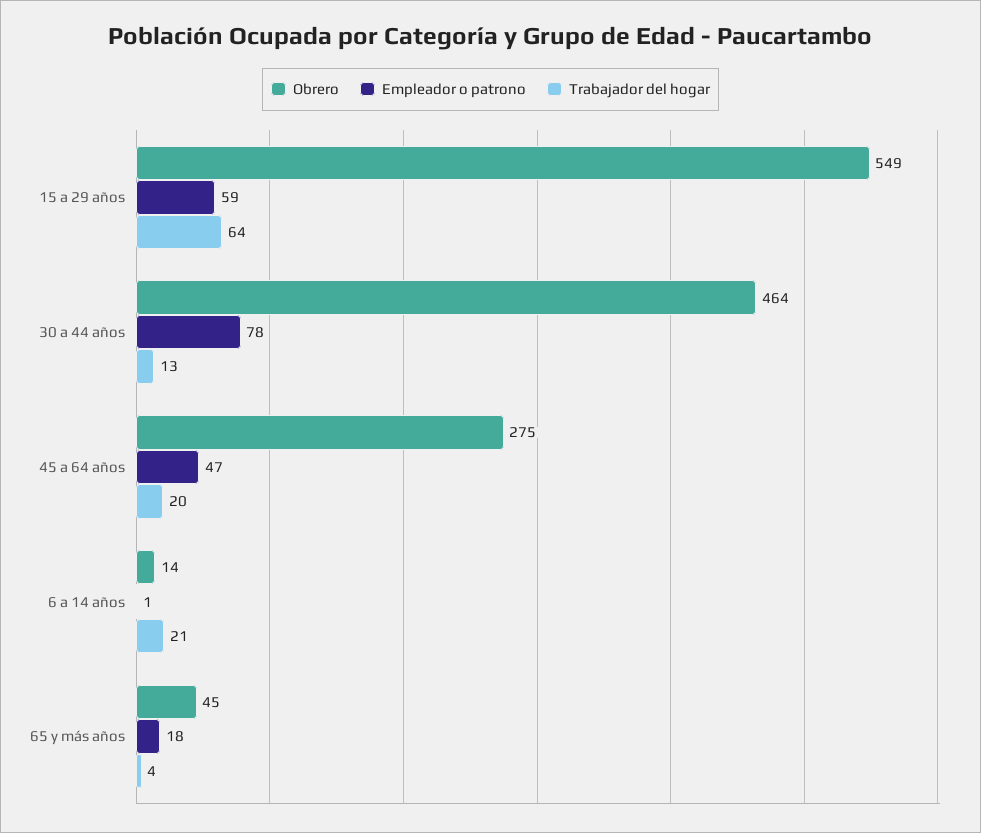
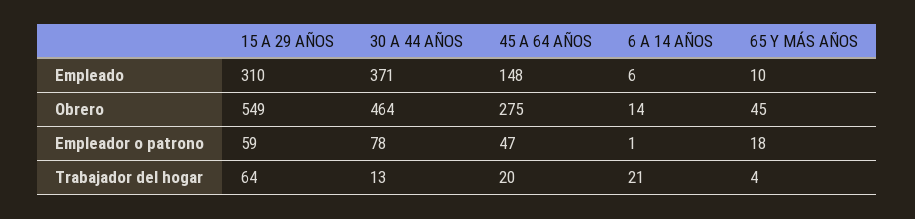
  {
    "Obrero": {
      "15 a 29 años": 549,
      "30 a 44 años": 464,
      "45 a 64 años": 275,
      "6 a 14 años": 14,
      "65 y más años": 45
    },
    "Empleador o patrono": {
      "15 a 29 años": 59,
      "30 a 44 años": 78,
      "45 a 64 años": 47,
      "6 a 14 años": 1,
      "65 y más años": 18
    },
    "Trabajador del hogar": {
      "15 a 29 años": 64,
      "30 a 44 años": 13,
      "45 a 64 años": 20,
      "6 a 14 años": 21,
      "65 y más años": 4
-   }
+   },
+   "Empleado": {
+     "15 a 29 años": 310,
+     "30 a 44 años": 371,
+     "45 a 64 años": 148,
+     "6 a 14 años": 6,
+     "65 y más años": 10
+   }
  }

